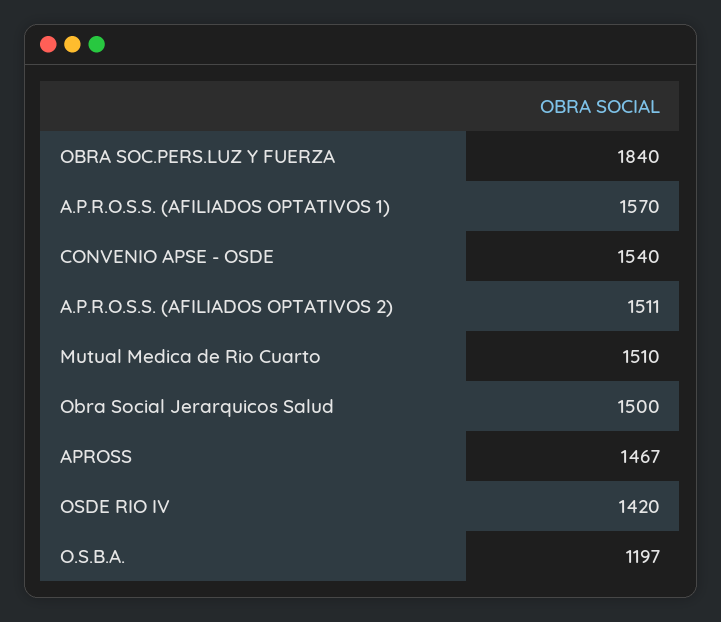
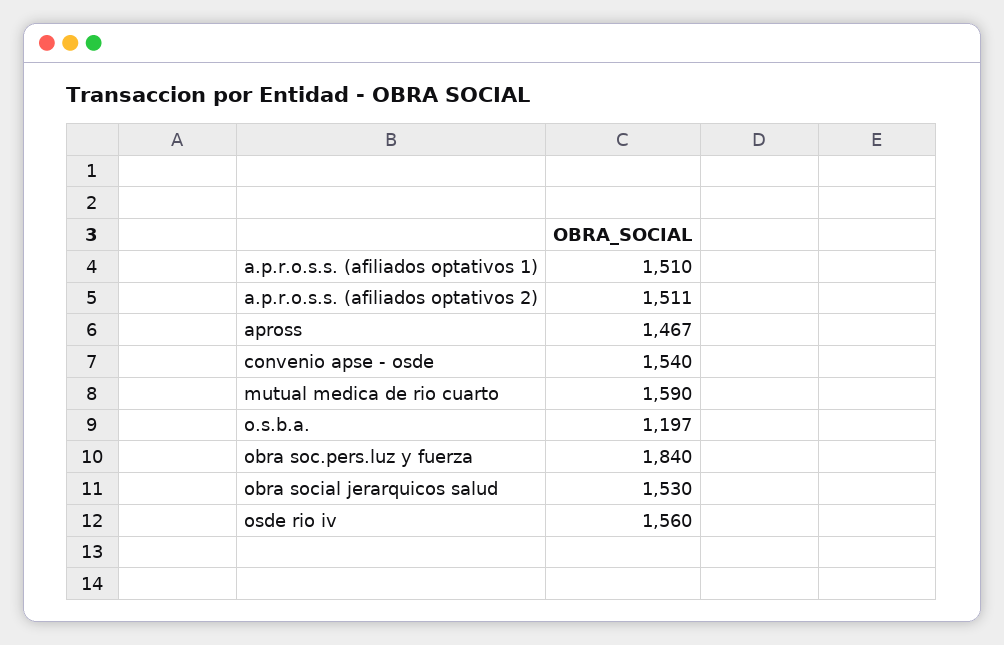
  {
    "OBRA SOC.PERS.LUZ Y FUERZA": 1840,
-   "A.P.R.O.S.S. (AFILIADOS OPTATIVOS 1)": 1570,
+   "A.P.R.O.S.S. (AFILIADOS OPTATIVOS 1)": 1510,
    "CONVENIO APSE - OSDE": 1540,
    "A.P.R.O.S.S. (AFILIADOS OPTATIVOS 2)": 1511,
-   "Mutual Medica de Rio Cuarto": 1510,
+   "Mutual Medica de Rio Cuarto": 1590,
-   "Obra Social Jerarquicos Salud": 1500,
+   "Obra Social Jerarquicos Salud": 1530,
    "APROSS": 1467,
-   "OSDE RIO IV": 1420,
+   "OSDE RIO IV": 1560,
    "O.S.B.A.": 1197
  }

